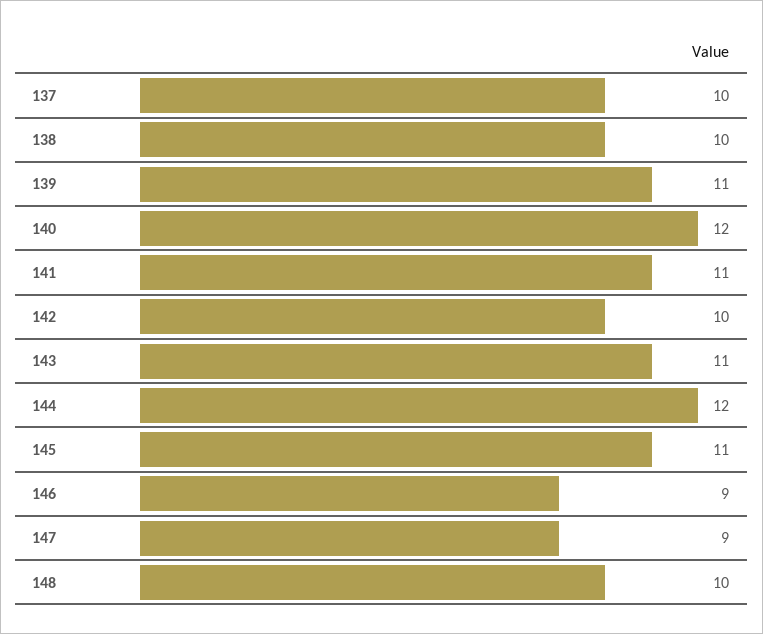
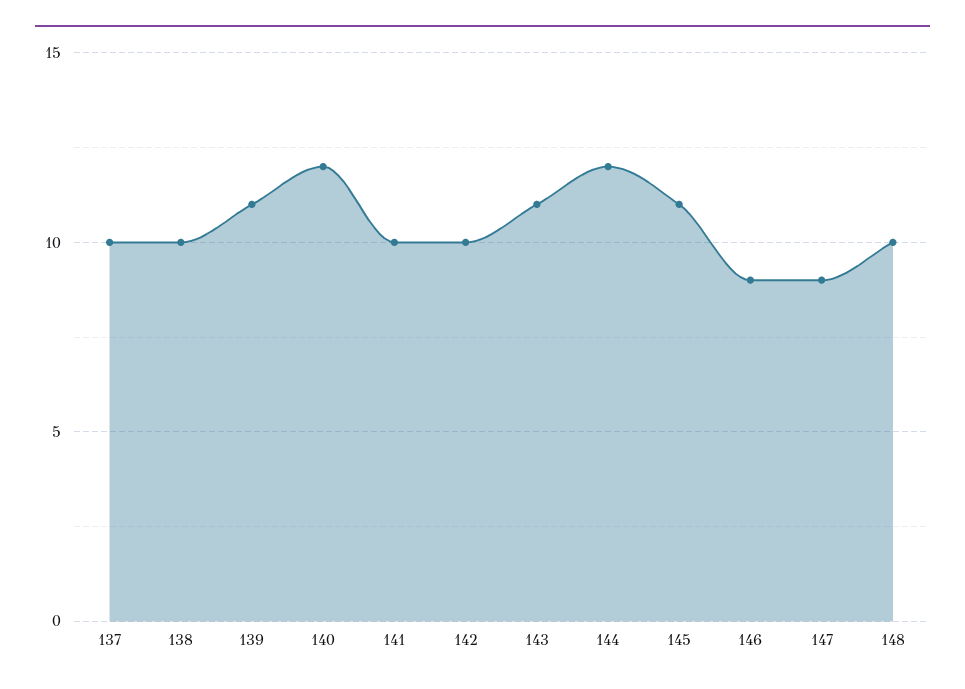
  {
    "137": 10,
    "138": 10,
    "139": 11,
    "140": 12,
-   "141": 11,
+   "141": 10,
    "142": 10,
    "143": 11,
    "144": 12,
    "145": 11,
    "146": 9,
    "147": 9,
    "148": 10
  }

